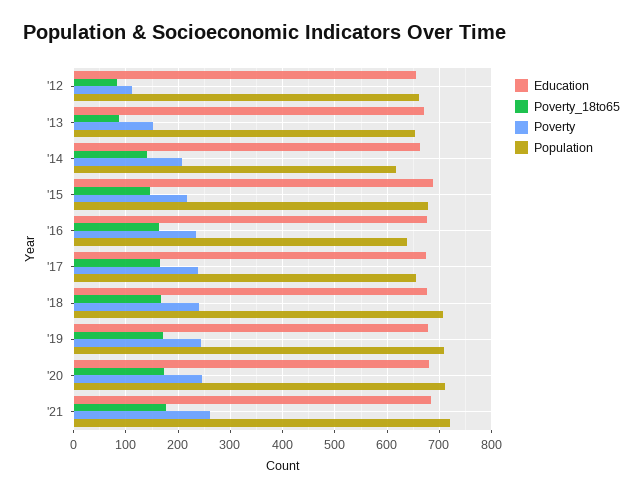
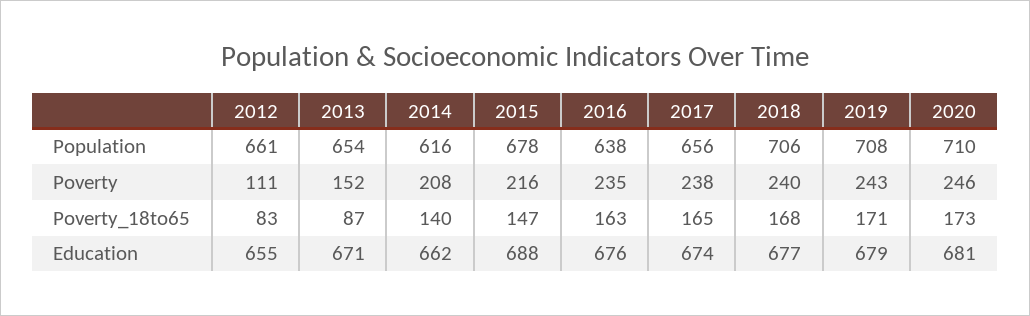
  {
    "Education": {
      "'12": 655,
      "'13": 671,
      "'14": 662,
      "'15": 688,
      "'16": 676,
      "'17": 674,
      "'18": 677,
      "'19": 679,
-     "'20": 681,
+     "'20": 681
-     "'21": 680
    },
    "Poverty_18to65": {
      "'12": 83,
      "'13": 87,
      "'14": 140,
      "'15": 147,
      "'16": 163,
      "'17": 165,
      "'18": 168,
      "'19": 171,
-     "'20": 173,
+     "'20": 173
-     "'21": 180
    },
    "Poverty": {
      "'12": 111,
      "'13": 152,
      "'14": 208,
      "'15": 216,
      "'16": 235,
      "'17": 238,
      "'18": 240,
      "'19": 243,
-     "'20": 246,
+     "'20": 246
-     "'21": 260
    },
    "Population": {
      "'12": 661,
      "'13": 654,
      "'14": 616,
      "'15": 678,
      "'16": 638,
      "'17": 656,
      "'18": 706,
      "'19": 708,
-     "'20": 710,
+     "'20": 710
-     "'21": 720
    }
  }

